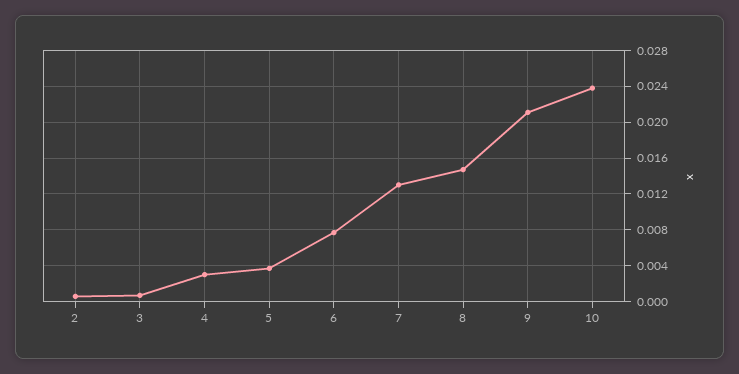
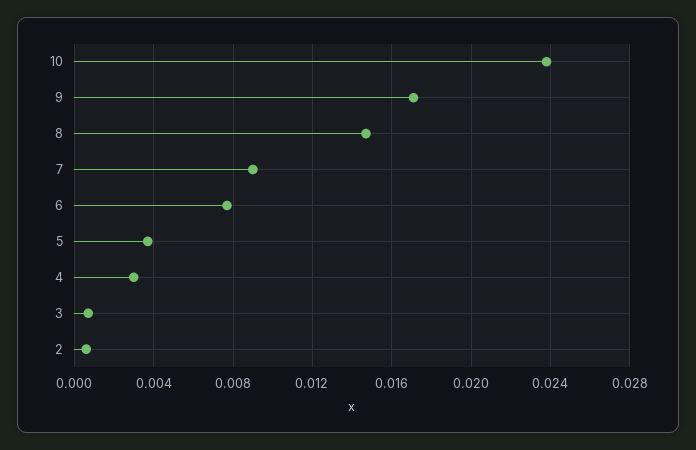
  {
    "2": 0.0005,
    "3": 0.0005,
    "4": 0.003,
    "5": 0.0035,
    "6": 0.0075,
-   "7": 0.013,
+   "7": 0.009,
    "8": 0.0145,
-   "9": 0.021,
+   "9": 0.017,
    "10": 0.024
  }

